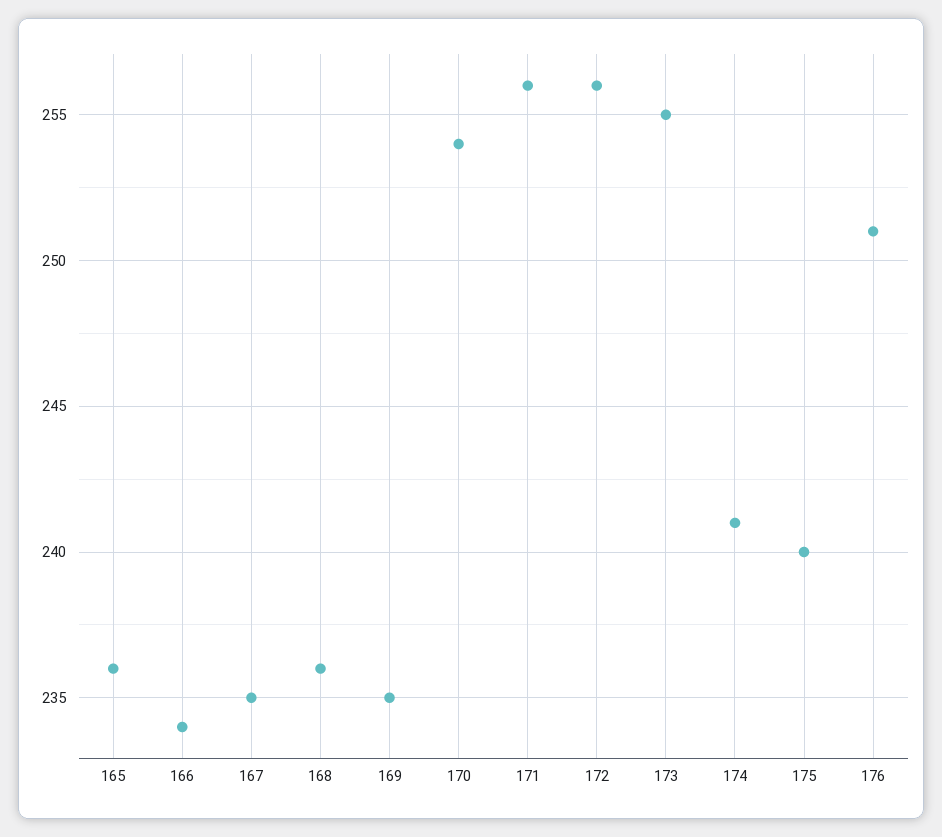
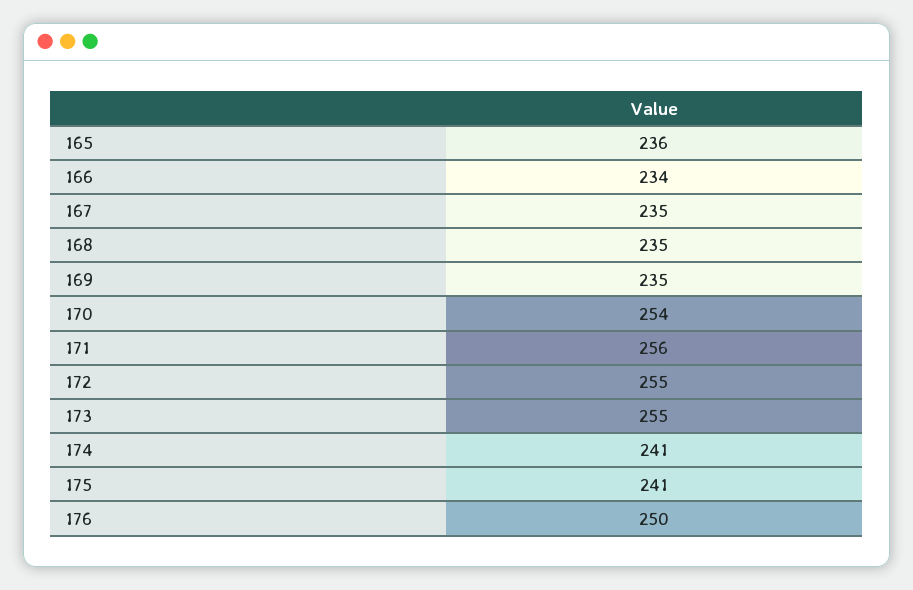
  {
    "165": 236,
    "166": 234,
    "167": 235,
-   "168": 236,
+   "168": 235,
    "169": 235,
    "170": 254,
    "171": 256,
-   "172": 256,
+   "172": 255,
    "173": 255,
    "174": 241,
-   "175": 240,
+   "175": 241,
-   "176": 251
+   "176": 250
  }

